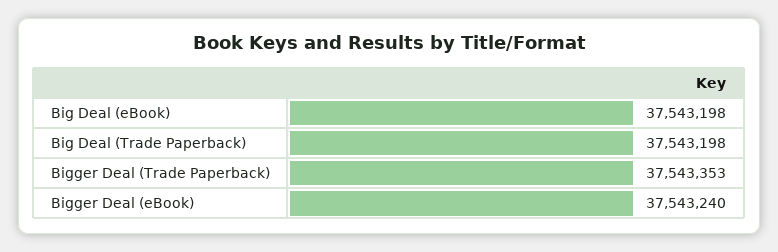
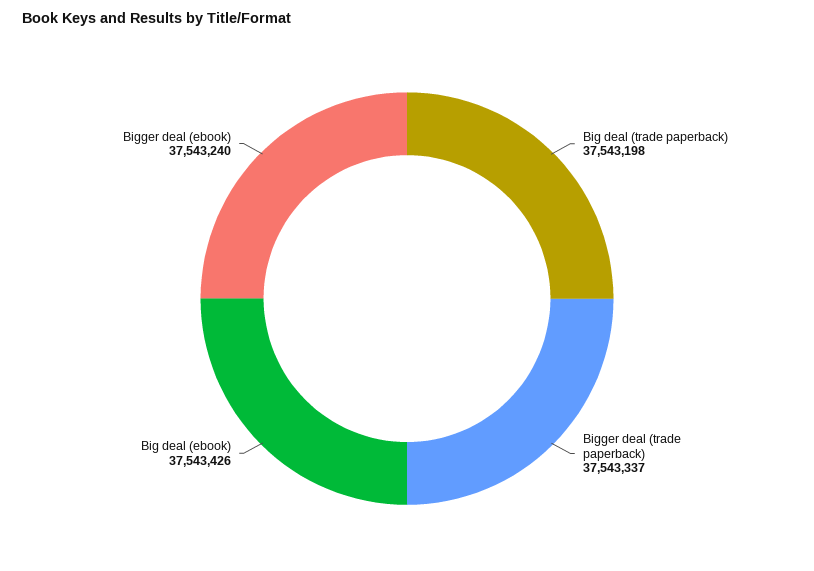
  {
-   "Big Deal (eBook)": 37543198,
+   "Big Deal (eBook)": 37543426,
    "Big Deal (Trade Paperback)": 37543198,
-   "Bigger Deal (Trade Paperback)": 37543353,
+   "Bigger Deal (Trade Paperback)": 37543337,
    "Bigger Deal (eBook)": 37543240
  }

